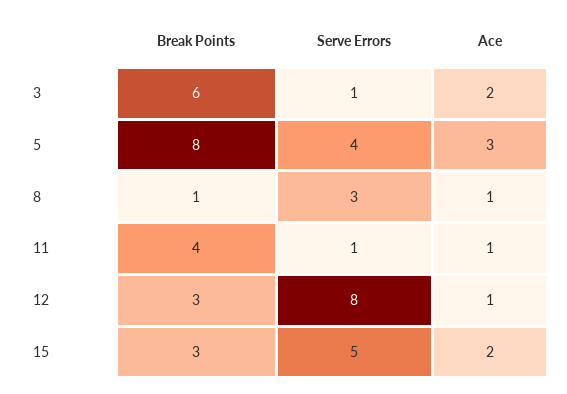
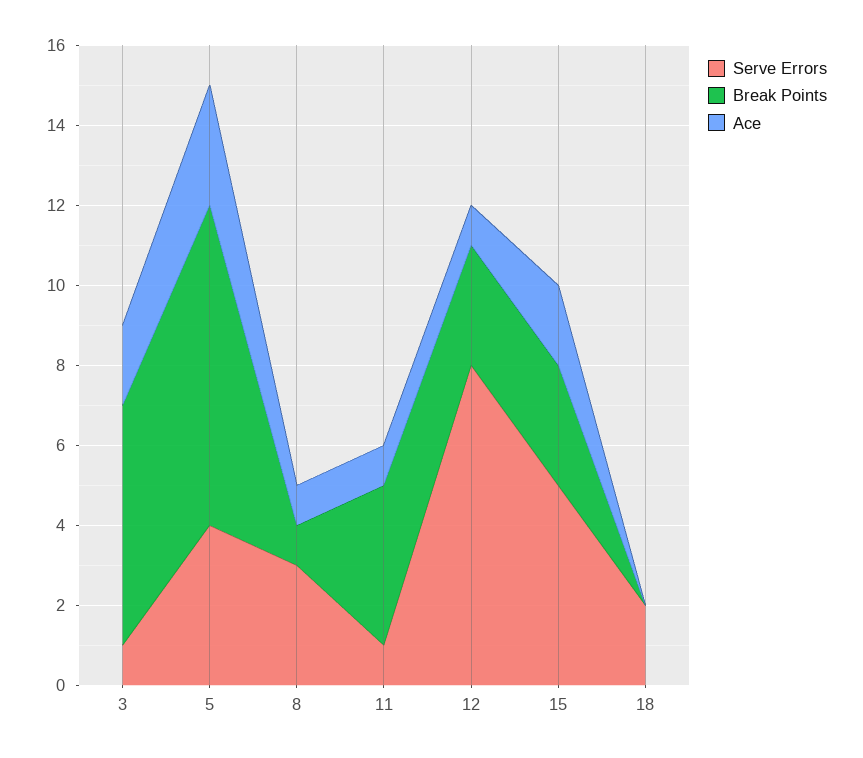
  {
    "Break Points": {
      "3": 6,
      "5": 8,
      "8": 1,
      "11": 4,
      "12": 3,
-     "15": 3
+     "15": 3,
+     "18": 0
    },
    "Serve Errors": {
      "3": 1,
      "5": 4,
      "8": 3,
      "11": 1,
      "12": 8,
-     "15": 5
+     "15": 5,
+     "18": 2
    },
    "Ace": {
      "3": 2,
      "5": 3,
      "8": 1,
      "11": 1,
      "12": 1,
-     "15": 2
+     "15": 2,
+     "18": 0
    }
  }

